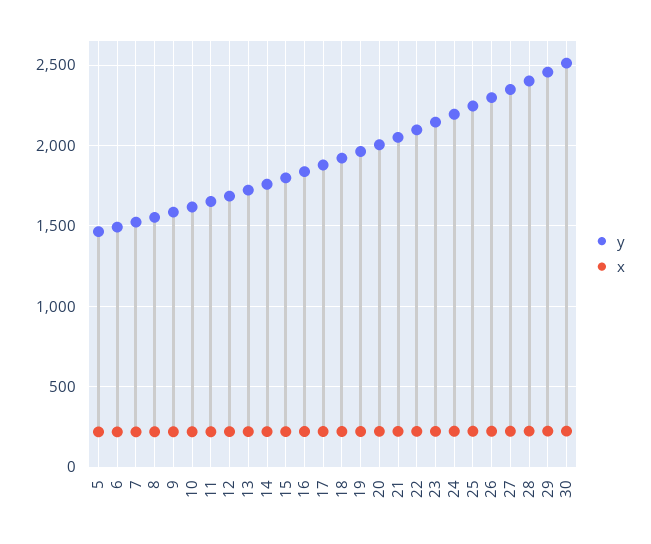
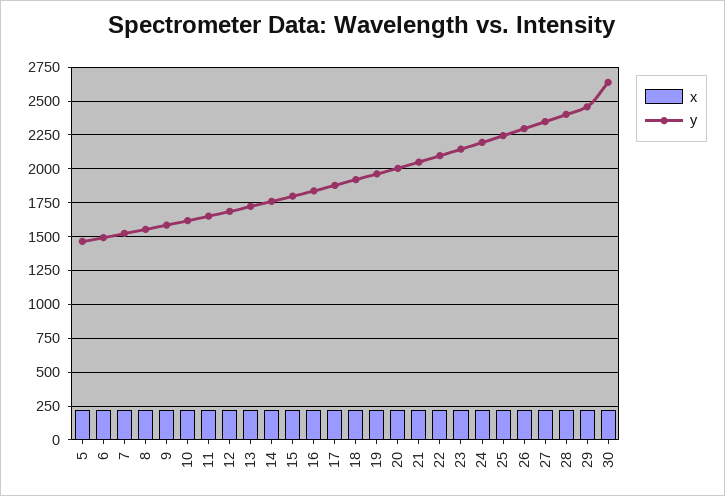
  {
    "y": {
      "5": 1450,
      "6": 1500,
      "7": 1500,
      "8": 1550,
      "9": 1600,
      "10": 1600,
      "11": 1650,
      "12": 1700,
      "13": 1700,
      "14": 1750,
      "15": 1800,
      "16": 1850,
      "17": 1900,
      "18": 1900,
      "19": 1950,
      "20": 2000,
      "21": 2050,
      "22": 2100,
      "23": 2150,
      "24": 2200,
      "25": 2250,
      "26": 2300,
      "27": 2350,
      "28": 2400,
      "29": 2450,
-     "30": 2500
+     "30": 2650
    },
    "x": {
      "5": 200,
      "6": 200,
      "7": 200,
      "8": 200,
      "9": 200,
      "10": 200,
      "11": 200,
      "12": 200,
      "13": 200,
      "14": 200,
      "15": 200,
      "16": 200,
      "17": 200,
      "18": 200,
      "19": 200,
      "20": 200,
      "21": 200,
      "22": 200,
      "23": 200,
      "24": 200,
      "25": 200,
      "26": 200,
      "27": 200,
      "28": 200,
      "29": 200,
      "30": 200
    }
  }

